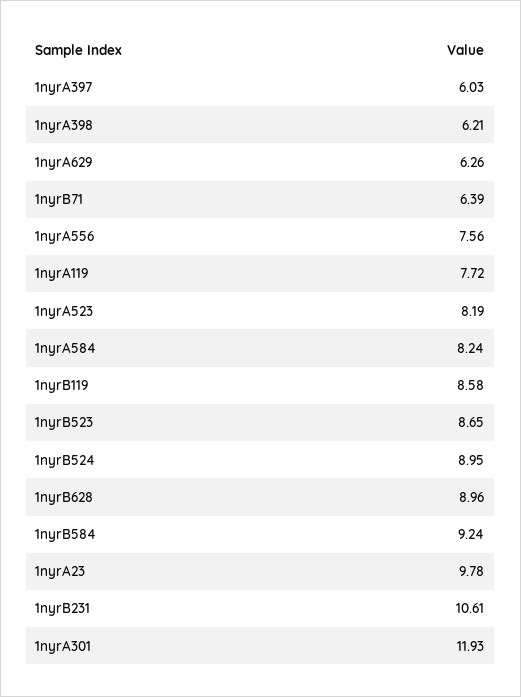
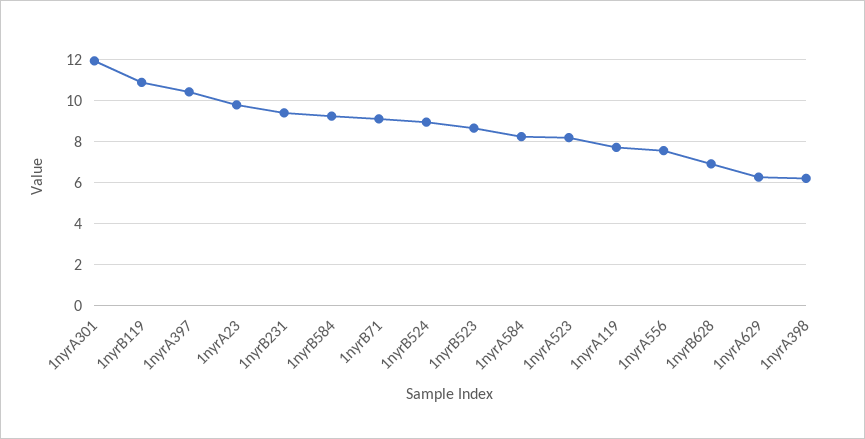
  {
-   "1nyrA397": 6.03,
+   "1nyrA397": 10.5,
    "1nyrA398": 6.21,
    "1nyrA629": 6.26,
-   "1nyrB71": 6.39,
+   "1nyrB71": 9,
    "1nyrA556": 7.56,
    "1nyrA119": 7.72,
    "1nyrA523": 8.19,
    "1nyrA584": 8.24,
-   "1nyrB119": 8.58,
+   "1nyrB119": 11,
    "1nyrB523": 8.65,
    "1nyrB524": 8.95,
-   "1nyrB628": 8.96,
+   "1nyrB628": 7,
    "1nyrB584": 9.24,
    "1nyrA23": 9.78,
-   "1nyrB231": 10.61,
+   "1nyrB231": 9.5,
    "1nyrA301": 11.93
  }

